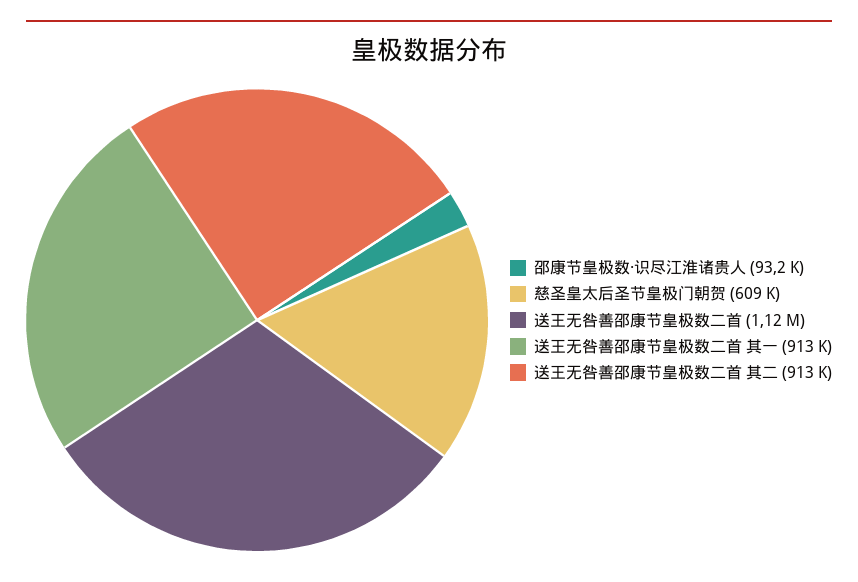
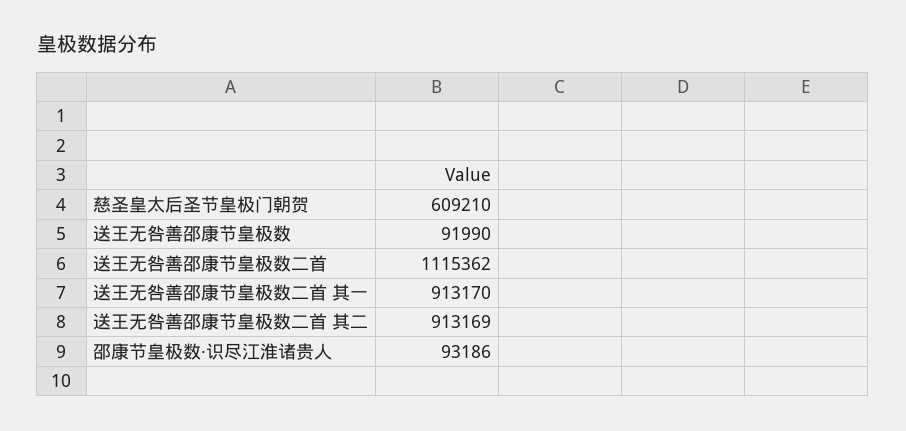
  {
    "邵康节皇极数·识尽江淮诸贵人": 93186,
    "慈圣皇太后圣节皇极门朝贺": 609210,
    "送王无咎善邵康节皇极数二首": 1115362,
    "送王无咎善邵康节皇极数二首 其一": 913170,
-   "送王无咎善邵康节皇极数二首 其二": 913169
+   "送王无咎善邵康节皇极数二首 其二": 913169,
+   "送王无咎善邵康节皇极数": 91990
  }

